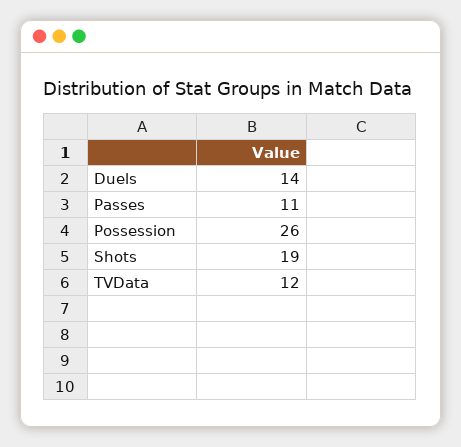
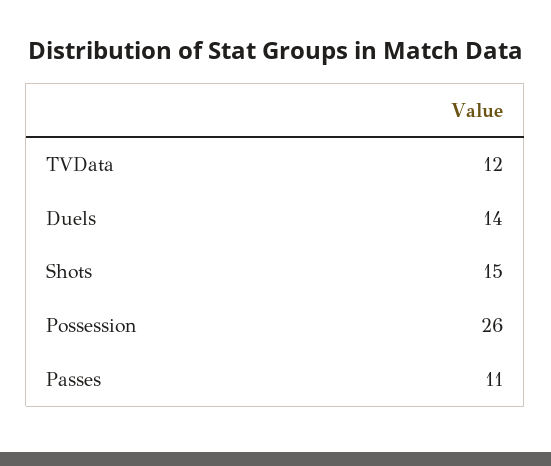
  {
    "Duels": 14,
    "Passes": 11,
    "Possession": 26,
-   "Shots": 19,
+   "Shots": 15,
    "TVData": 12
  }

